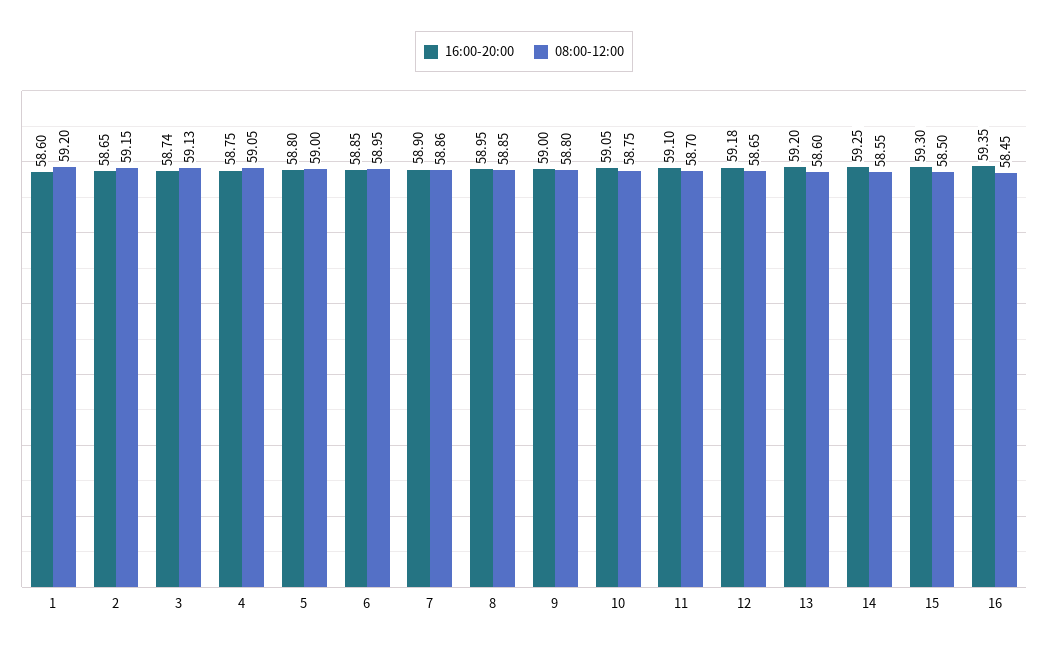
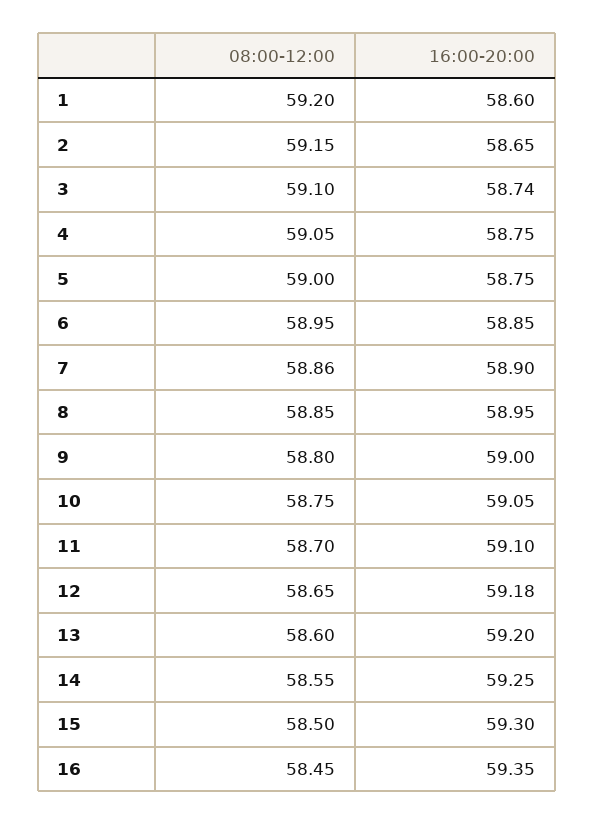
  {
    "16:00-20:00": {
      "1": 58.6,
      "2": 58.65,
      "3": 58.74,
      "4": 58.75,
-     "5": 58.8,
+     "5": 58.75,
      "6": 58.85,
      "7": 58.9,
      "8": 58.95,
      "9": 59,
      "10": 59.05,
      "11": 59.1,
      "12": 59.18,
      "13": 59.2,
      "14": 59.25,
      "15": 59.3,
      "16": 59.35
    },
    "08:00-12:00": {
      "1": 59.2,
      "2": 59.15,
-     "3": 59.13,
+     "3": 59.1,
      "4": 59.05,
      "5": 59,
      "6": 58.95,
      "7": 58.86,
      "8": 58.85,
      "9": 58.8,
      "10": 58.75,
      "11": 58.7,
      "12": 58.65,
      "13": 58.6,
      "14": 58.55,
      "15": 58.5,
      "16": 58.45
    }
  }

